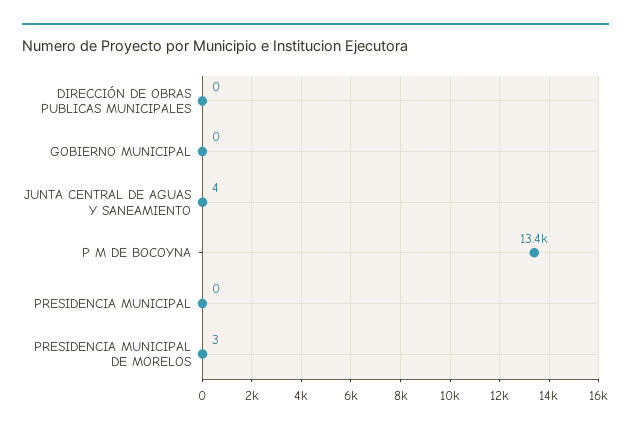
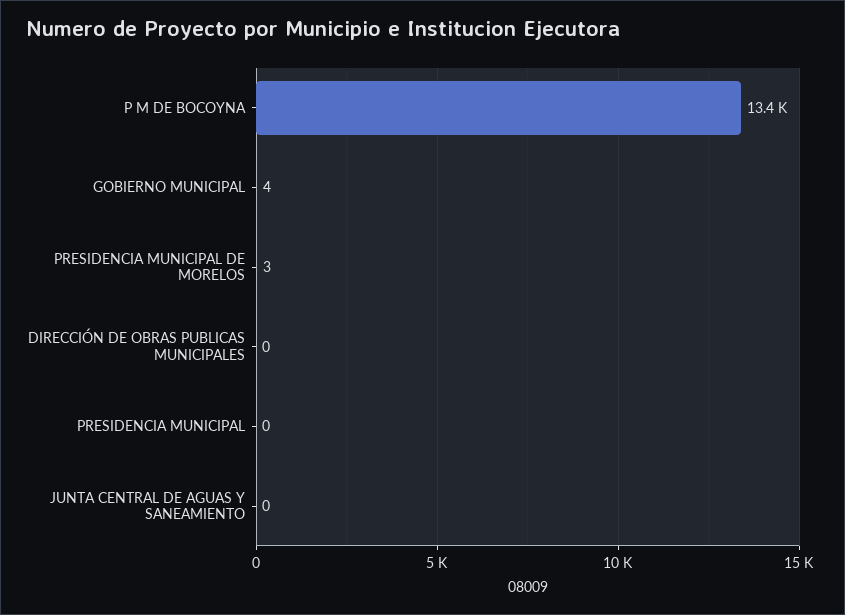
  {
    "DIRECCIÓN DE OBRAS PUBLICAS MUNICIPALES": 0,
-   "GOBIERNO MUNICIPAL": 0,
+   "GOBIERNO MUNICIPAL": 4,
-   "JUNTA CENTRAL DE AGUAS Y SANEAMIENTO": 4,
+   "JUNTA CENTRAL DE AGUAS Y SANEAMIENTO": 0,
    "P M DE BOCOYNA": 13400,
    "PRESIDENCIA MUNICIPAL": 0,
    "PRESIDENCIA MUNICIPAL DE MORELOS": 3
  }

